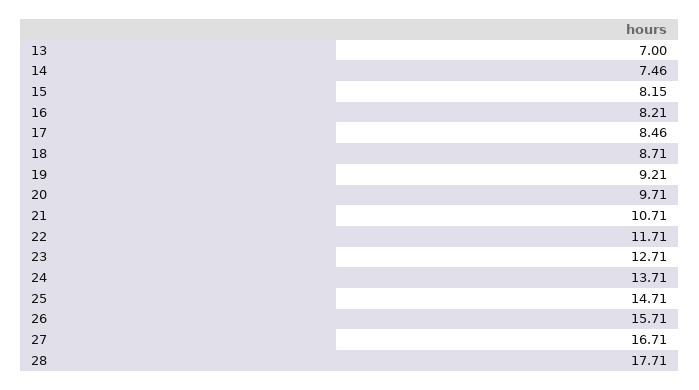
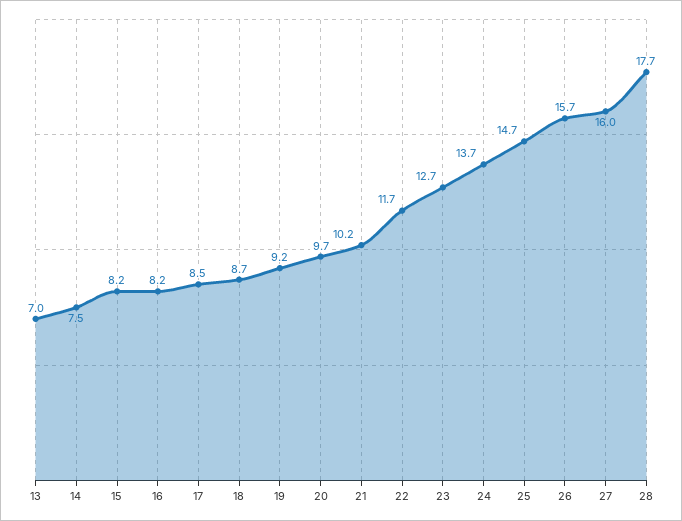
  {
    "13": 7,
    "14": 7.46,
    "15": 8.15,
    "16": 8.21,
    "17": 8.46,
    "18": 8.71,
    "19": 9.21,
    "20": 9.71,
-   "21": 10.71,
+   "21": 10.2,
    "22": 11.71,
    "23": 12.71,
    "24": 13.71,
    "25": 14.71,
    "26": 15.71,
-   "27": 16.71,
+   "27": 16,
    "28": 17.71
  }

